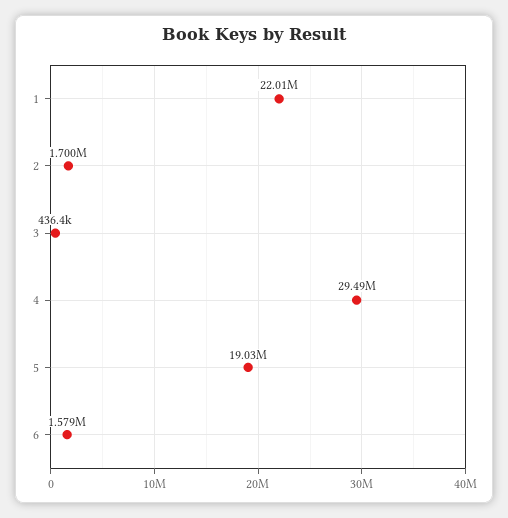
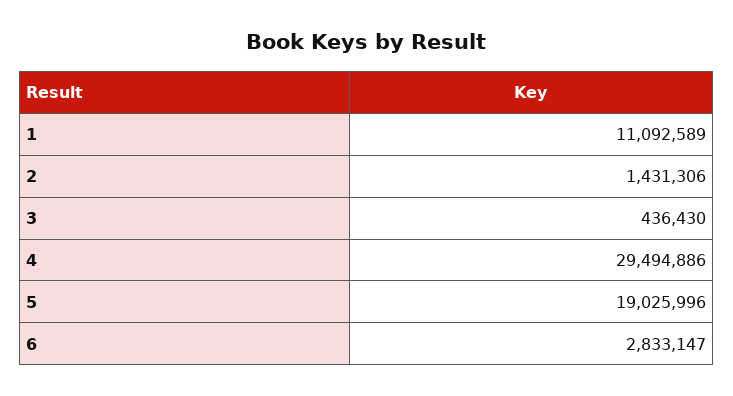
  {
-   "1": 22010000,
+   "1": 11092589,
-   "2": 1700000,
+   "2": 1431306,
    "3": 436430,
    "4": 29494886,
    "5": 19025996,
-   "6": 1579000
+   "6": 2833147
  }

